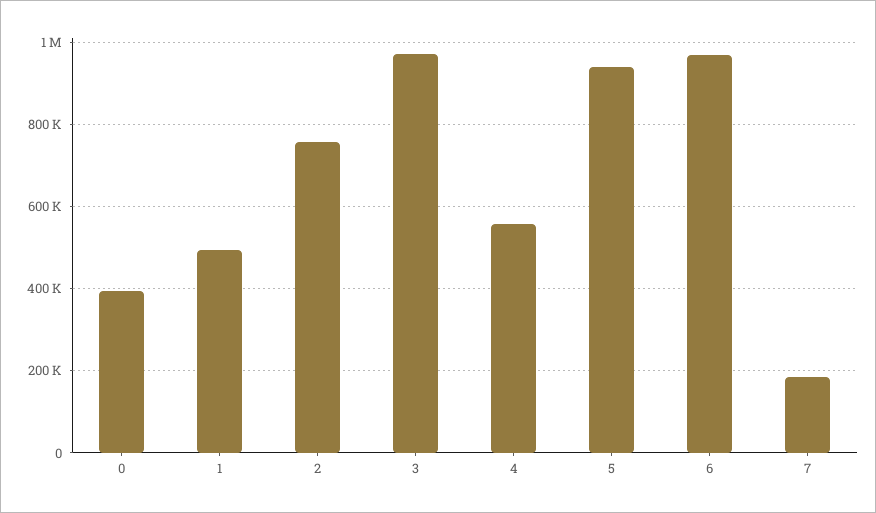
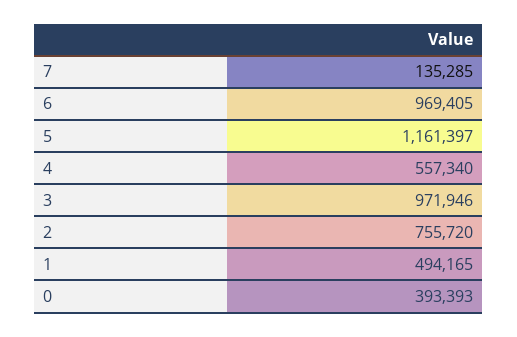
  {
    "0": 393393,
    "1": 494165,
    "2": 755720,
    "3": 971946,
    "4": 557340,
-   "5": 940000,
+   "5": 1161397,
    "6": 969405,
-   "7": 180000
+   "7": 135285
  }

